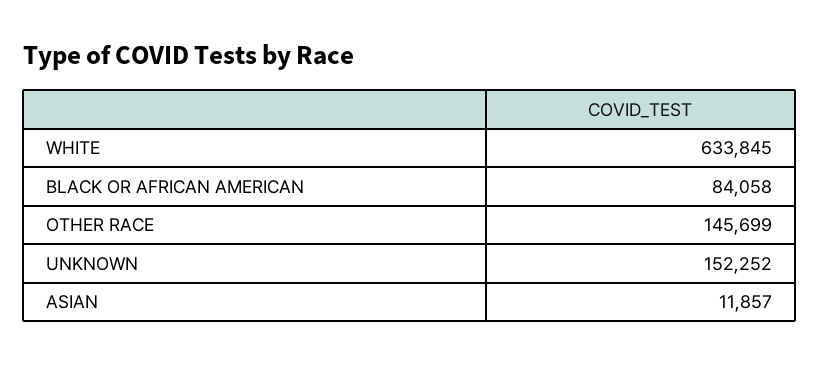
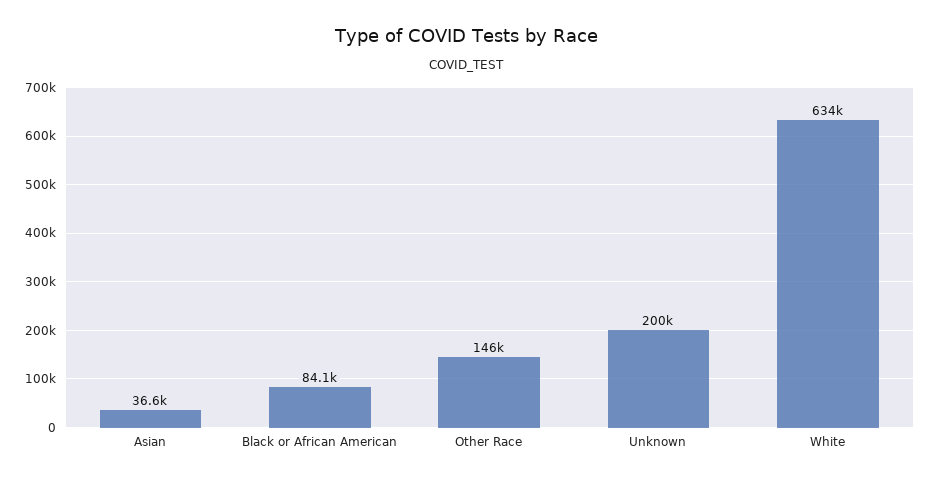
  {
    "WHITE": 633845,
    "BLACK OR AFRICAN AMERICAN": 84058,
    "OTHER RACE": 145699,
-   "UNKNOWN": 152252,
+   "UNKNOWN": 200000,
-   "ASIAN": 11857
+   "ASIAN": 36600
  }

